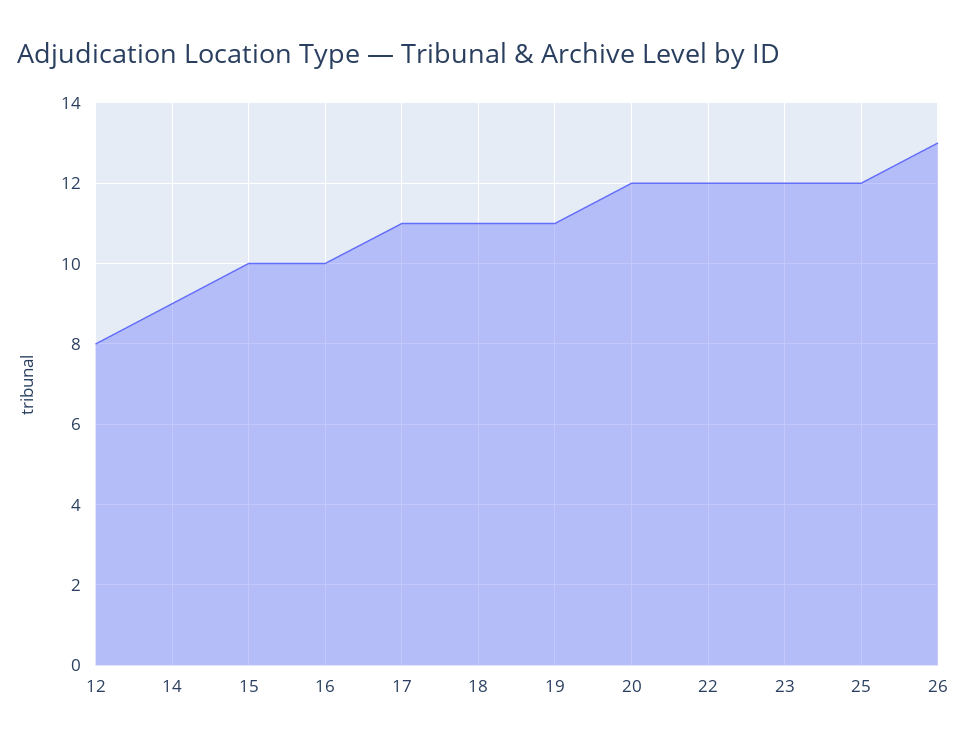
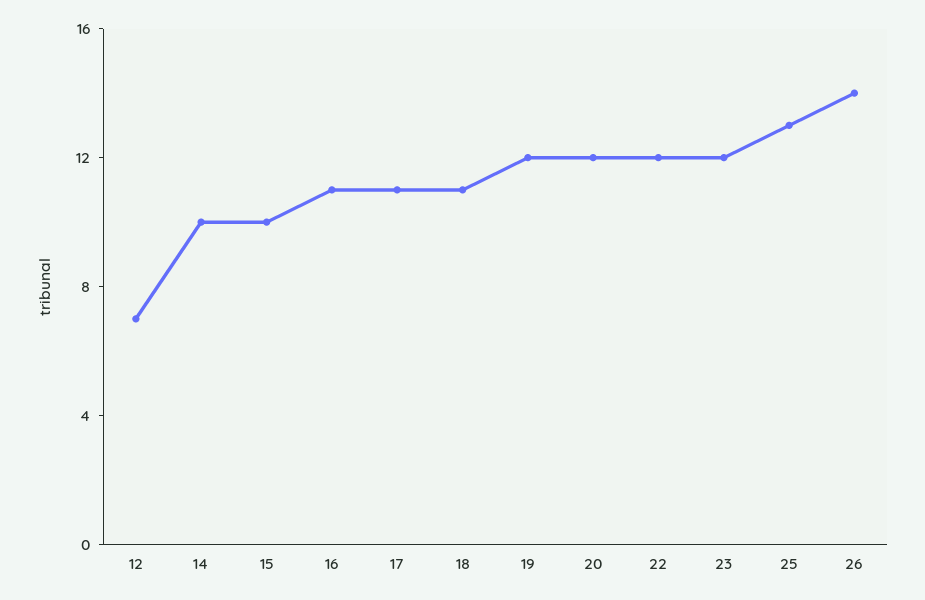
  {
-   "12": 8,
+   "12": 7,
-   "14": 9,
+   "14": 10,
    "15": 10,
-   "16": 10,
+   "16": 11,
    "17": 11,
    "18": 11,
-   "19": 11,
+   "19": 12,
    "20": 12,
    "22": 12,
    "23": 12,
-   "25": 12,
+   "25": 13,
-   "26": 13
+   "26": 14
  }

